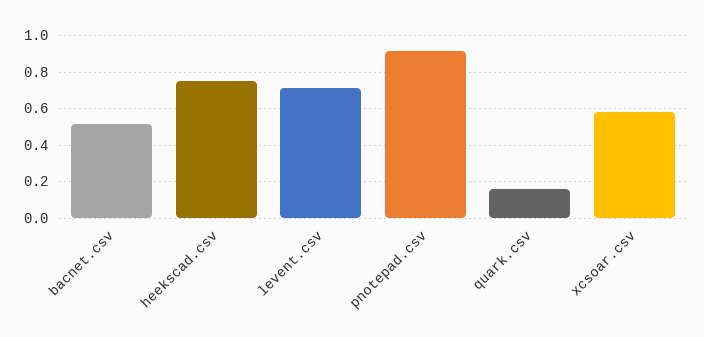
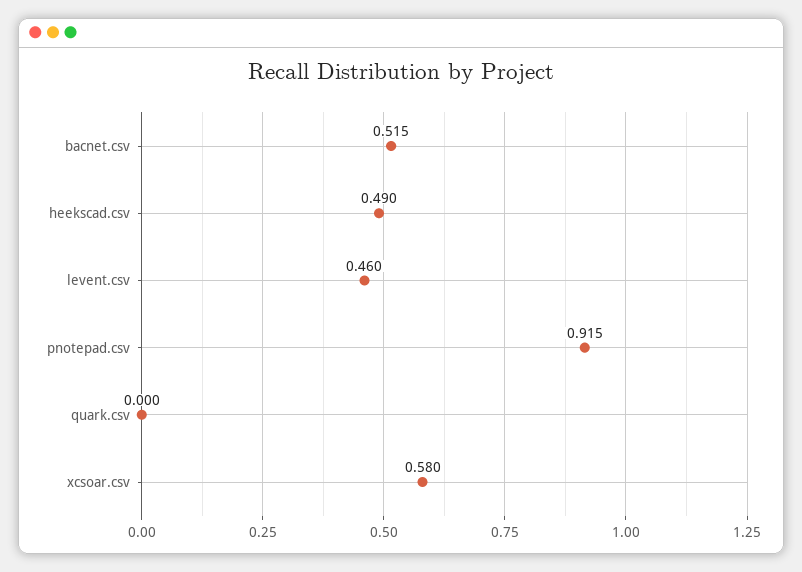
  {
    "bacnet.csv": 0.515,
-   "heekscad.csv": 0.75,
+   "heekscad.csv": 0.49,
-   "levent.csv": 0.7,
+   "levent.csv": 0.46,
    "pnotepad.csv": 0.915,
-   "quark.csv": 0.15,
+   "quark.csv": 0,
    "xcsoar.csv": 0.58
  }

